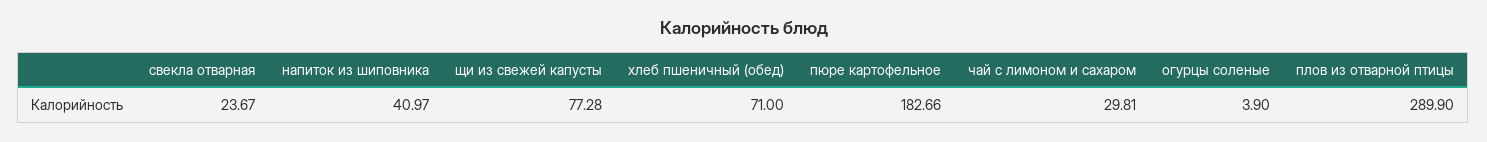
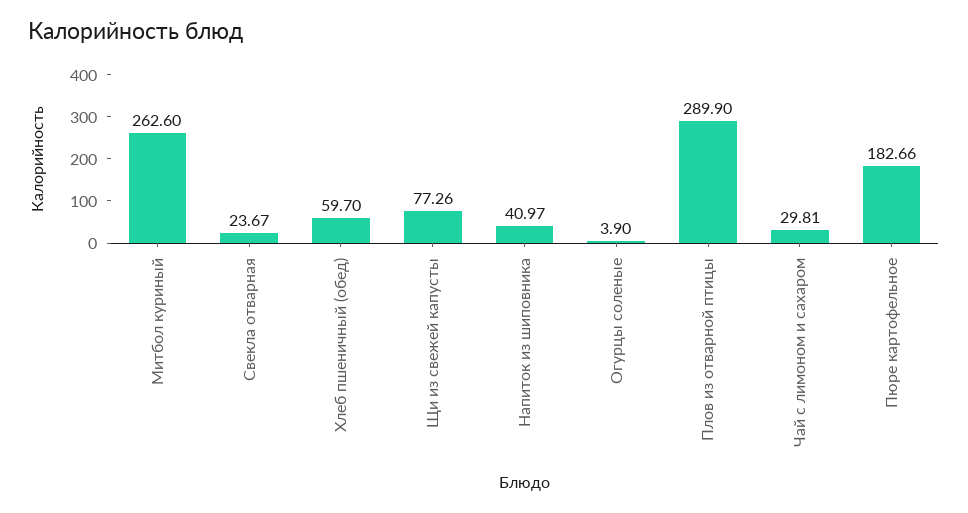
  {
    "свекла отварная": 23.67,
    "напиток из шиповника": 40.97,
-   "щи из свежей капусты": 77.28,
+   "щи из свежей капусты": 77.26,
-   "хлеб пшеничный (обед)": 71,
+   "хлеб пшеничный (обед)": 59.7,
    "пюре картофельное": 182.66,
    "чай с лимоном и сахаром": 29.81,
    "огурцы соленые": 3.9,
-   "плов из отварной птицы": 289.9
+   "плов из отварной птицы": 289.9,
+   "Митбол куриный": 262.6
  }

